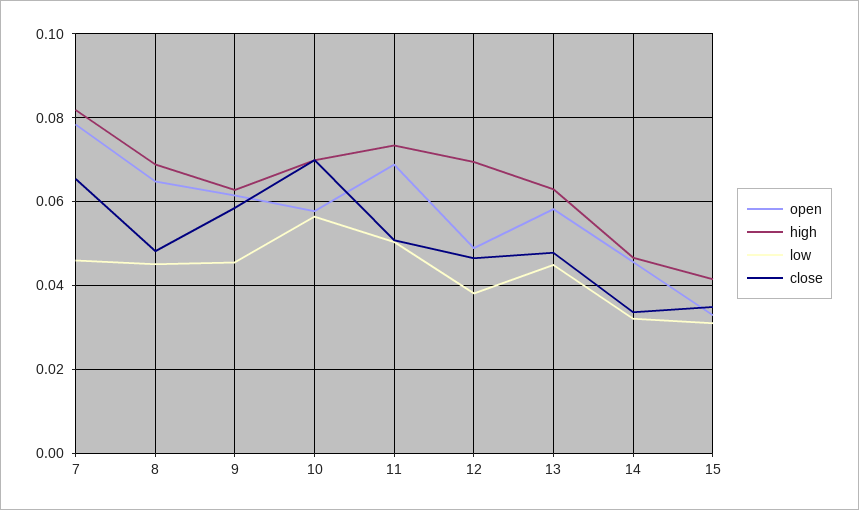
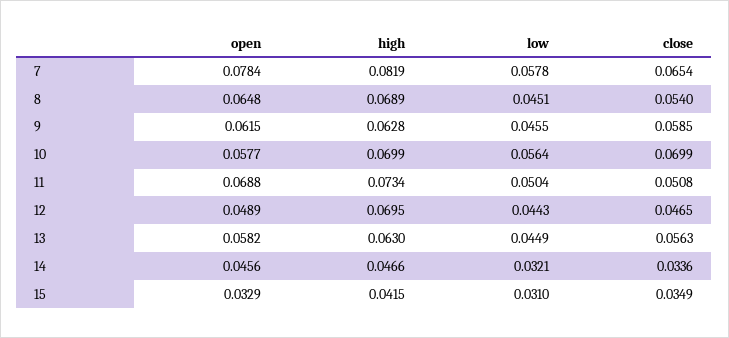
  {
    "open": {
      "7": 0.0784,
      "8": 0.0648,
      "9": 0.0615,
      "10": 0.0577,
      "11": 0.0688,
      "12": 0.0489,
      "13": 0.0582,
      "14": 0.0456,
      "15": 0.0329
    },
    "high": {
      "7": 0.0819,
      "8": 0.0689,
      "9": 0.0628,
      "10": 0.0699,
      "11": 0.0734,
      "12": 0.0695,
      "13": 0.063,
      "14": 0.0466,
      "15": 0.0415
    },
    "low": {
-     "7": 0.046,
+     "7": 0.0578,
      "8": 0.0451,
      "9": 0.0455,
      "10": 0.0564,
      "11": 0.0504,
-     "12": 0.038,
+     "12": 0.0443,
      "13": 0.0449,
      "14": 0.0321,
      "15": 0.031
    },
    "close": {
      "7": 0.0654,
-     "8": 0.048,
+     "8": 0.054,
      "9": 0.0585,
      "10": 0.0699,
      "11": 0.0508,
      "12": 0.0465,
-     "13": 0.048,
+     "13": 0.0563,
      "14": 0.0336,
      "15": 0.0349
    }
  }

